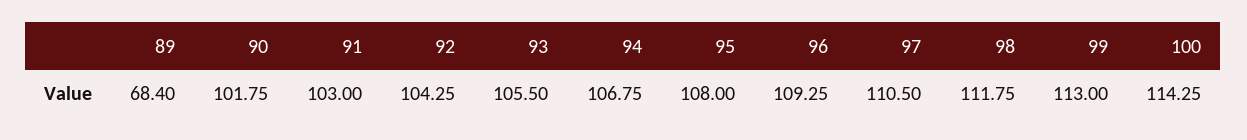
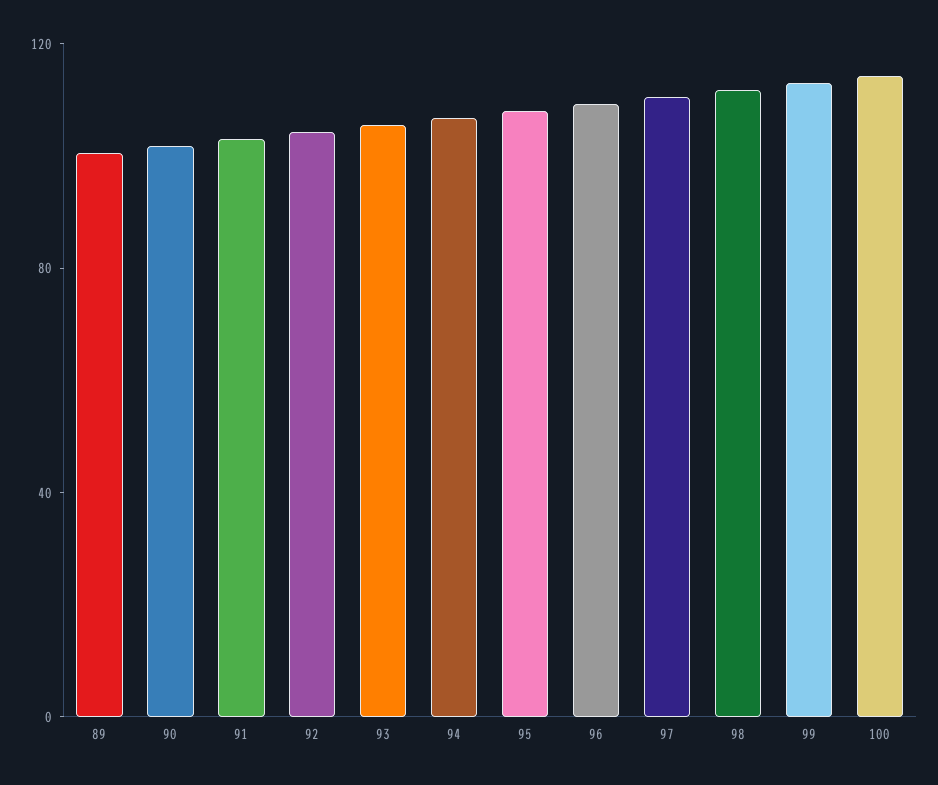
  {
-   "89": 68.4,
+   "89": 100,
    "90": 101.75,
    "91": 103,
    "92": 104.25,
    "93": 105.5,
    "94": 106.75,
    "95": 108,
    "96": 109.25,
    "97": 110.5,
    "98": 111.75,
    "99": 113,
    "100": 114.25
  }

